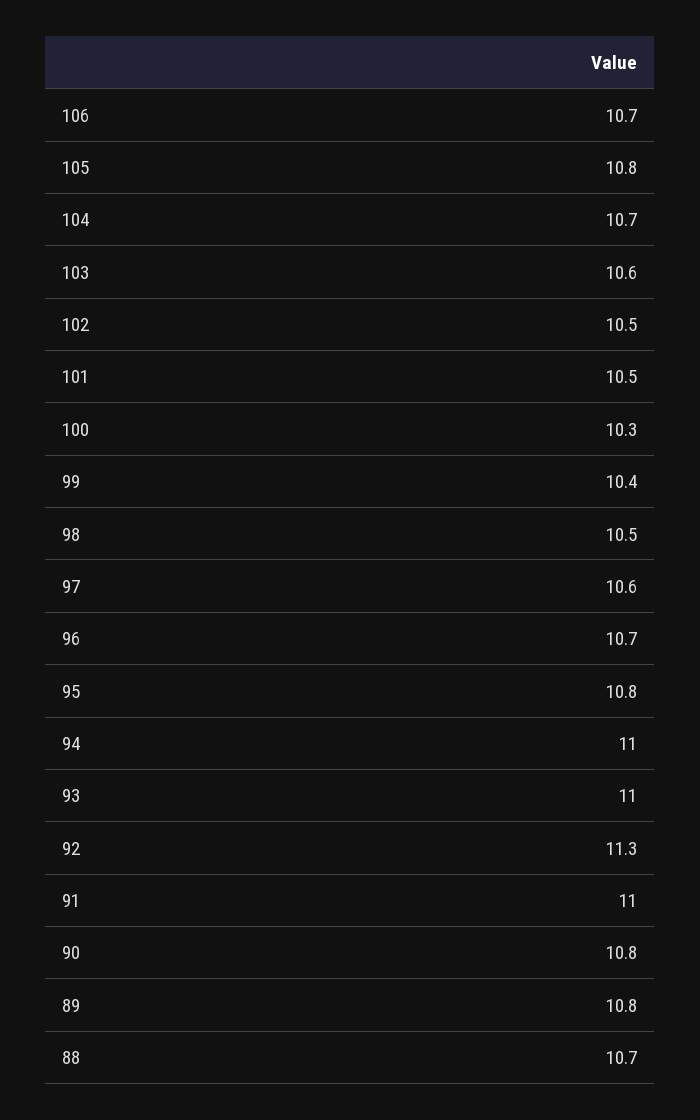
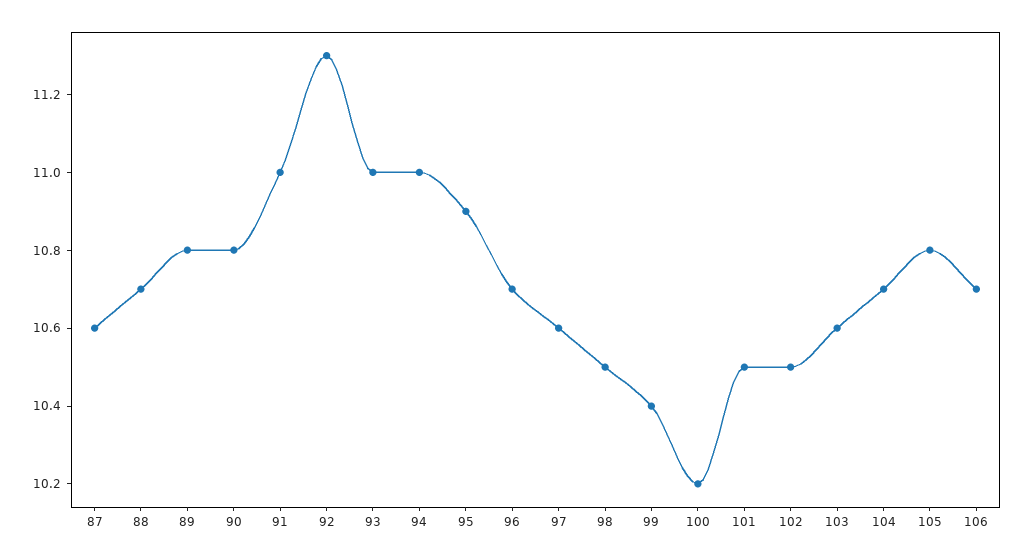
  {
    "106": 10.7,
    "105": 10.8,
    "104": 10.7,
    "103": 10.6,
    "102": 10.5,
    "101": 10.5,
-   "100": 10.3,
+   "100": 10.2,
    "99": 10.4,
    "98": 10.5,
    "97": 10.6,
    "96": 10.7,
-   "95": 10.8,
+   "95": 10.9,
    "94": 11,
    "93": 11,
    "92": 11.3,
    "91": 11,
    "90": 10.8,
    "89": 10.8,
-   "88": 10.7
+   "88": 10.7,
+   "87": 10.6
  }

